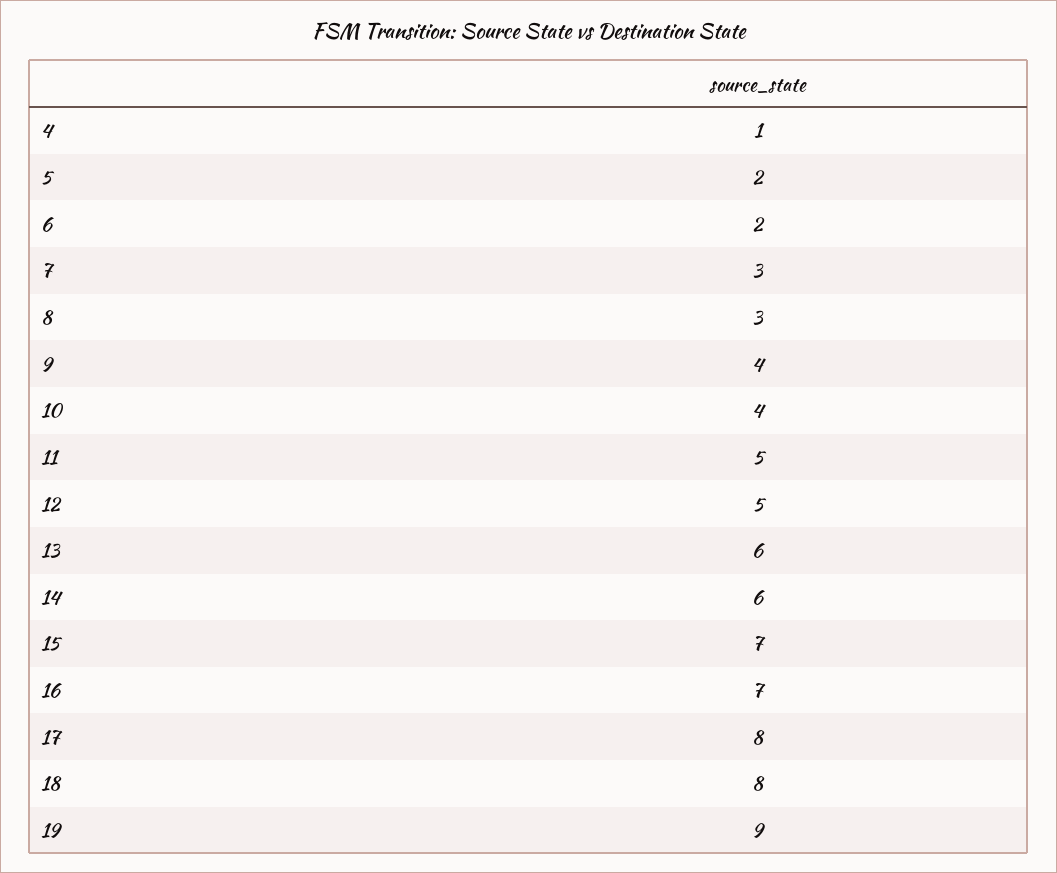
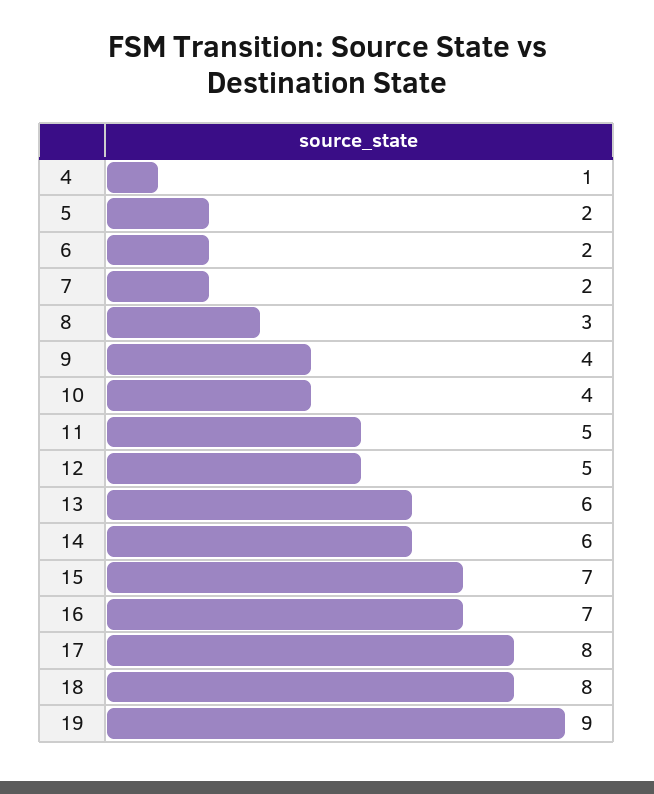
  {
    "4": 1,
    "5": 2,
    "6": 2,
-   "7": 3,
+   "7": 2,
    "8": 3,
    "9": 4,
    "10": 4,
    "11": 5,
    "12": 5,
    "13": 6,
    "14": 6,
    "15": 7,
    "16": 7,
    "17": 8,
    "18": 8,
    "19": 9
  }

